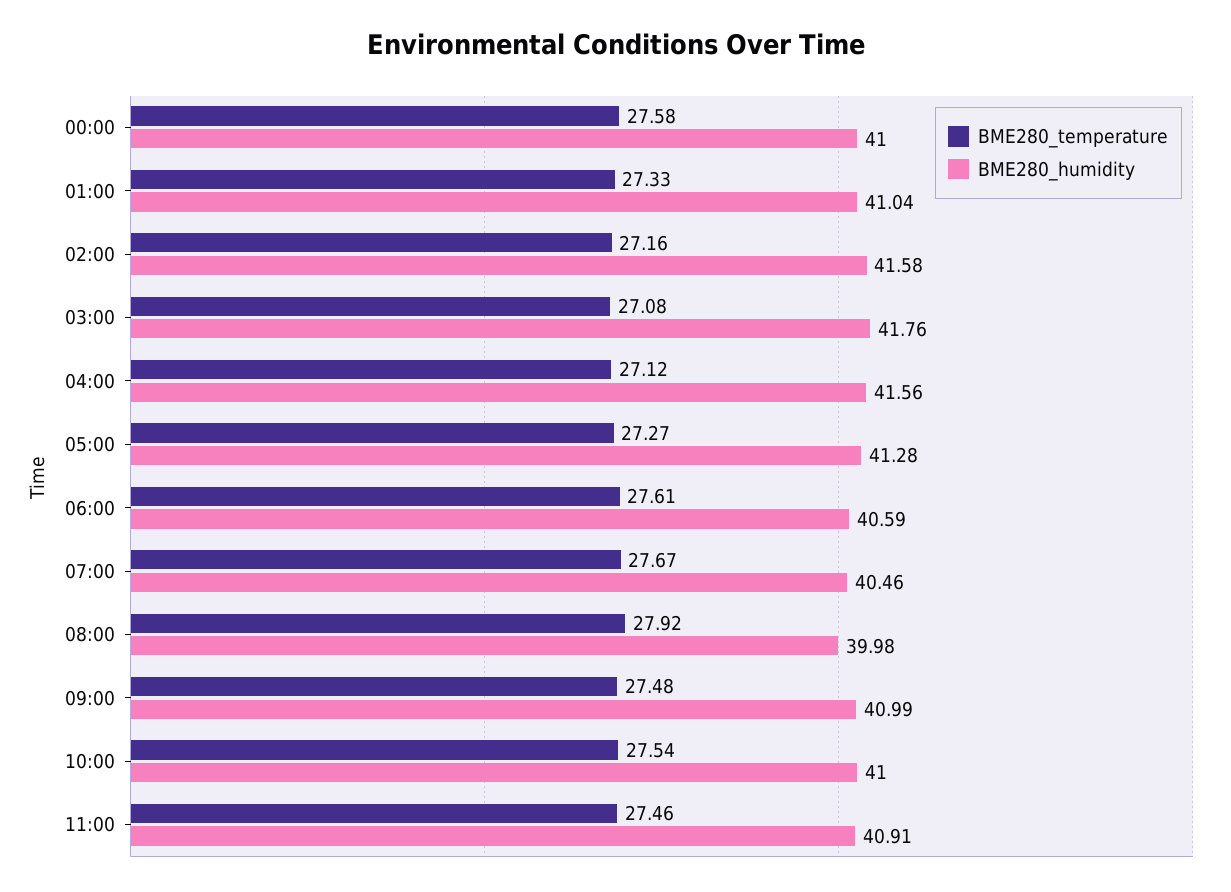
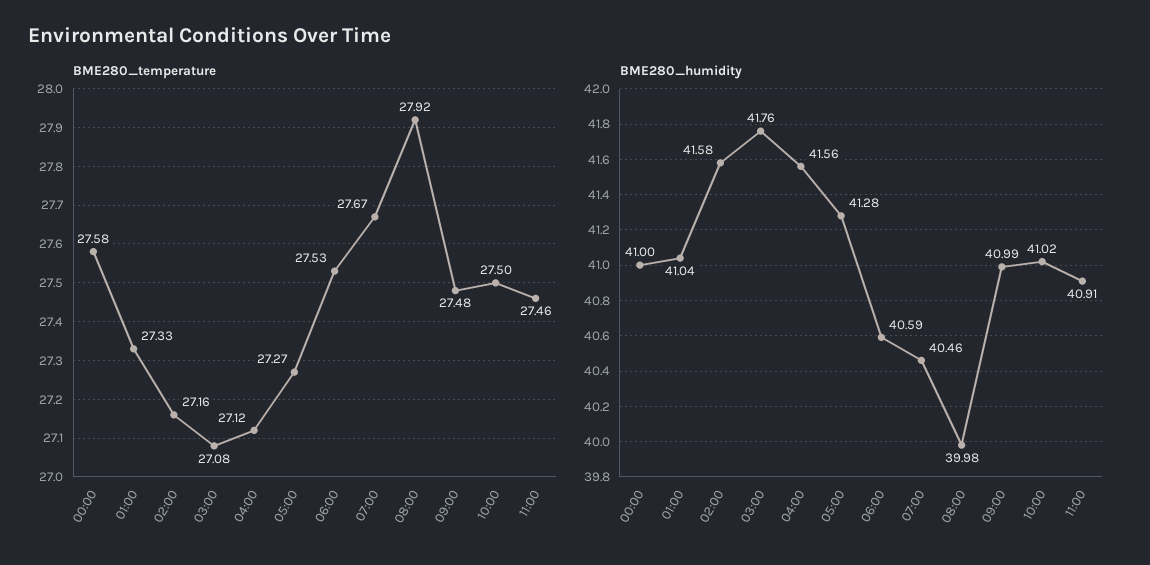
  {
    "BME280_temperature": {
      "00:00": 27.58,
      "01:00": 27.33,
      "02:00": 27.16,
      "03:00": 27.08,
      "04:00": 27.12,
      "05:00": 27.27,
-     "06:00": 27.61,
+     "06:00": 27.53,
      "07:00": 27.67,
      "08:00": 27.92,
      "09:00": 27.48,
-     "10:00": 27.54,
+     "10:00": 27.5,
      "11:00": 27.46
    },
    "BME280_humidity": {
      "00:00": 41,
      "01:00": 41.04,
      "02:00": 41.58,
      "03:00": 41.76,
      "04:00": 41.56,
      "05:00": 41.28,
      "06:00": 40.59,
      "07:00": 40.46,
      "08:00": 39.98,
      "09:00": 40.99,
-     "10:00": 41,
+     "10:00": 41.02,
      "11:00": 40.91
    }
  }

